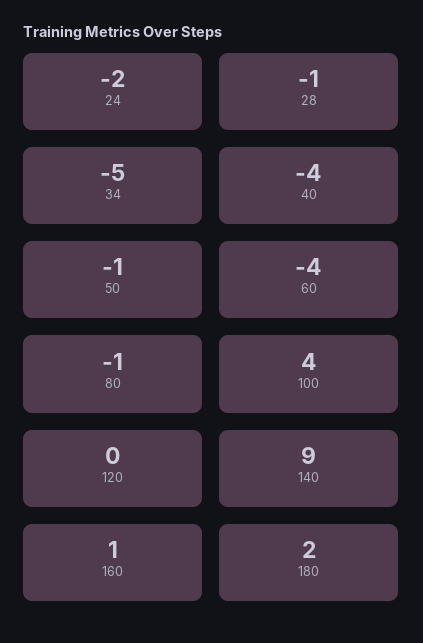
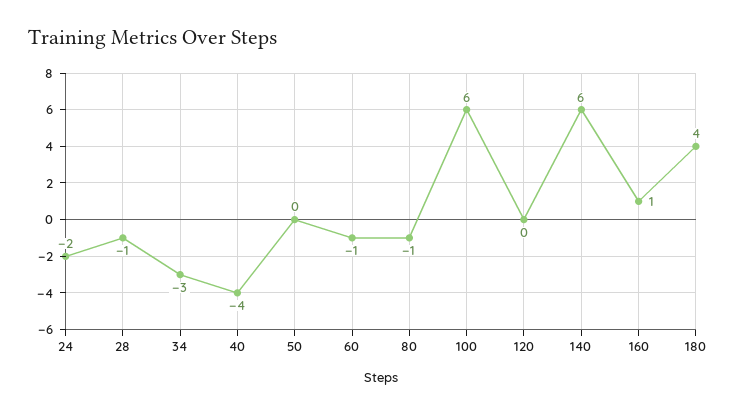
  {
    "24": -2,
    "28": -1,
-   "34": -5,
+   "34": -3,
    "40": -4,
-   "50": -1,
+   "50": 0,
-   "60": -4,
+   "60": -1,
    "80": -1,
-   "100": 4,
+   "100": 6,
    "120": 0,
-   "140": 9,
+   "140": 6,
    "160": 1,
-   "180": 2
+   "180": 4
  }

